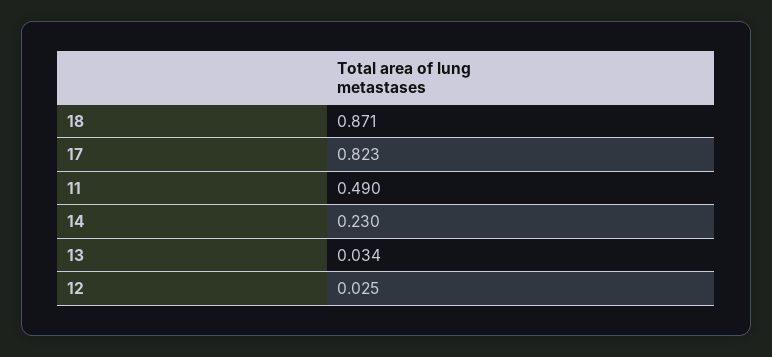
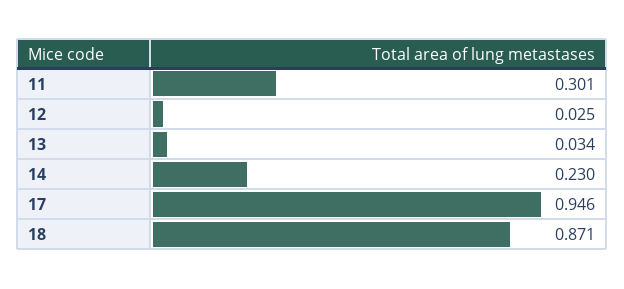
  {
    "18": 0.871,
-   "17": 0.823,
+   "17": 0.946,
-   "11": 0.49,
+   "11": 0.301,
    "14": 0.23,
    "13": 0.034,
    "12": 0.025
  }

